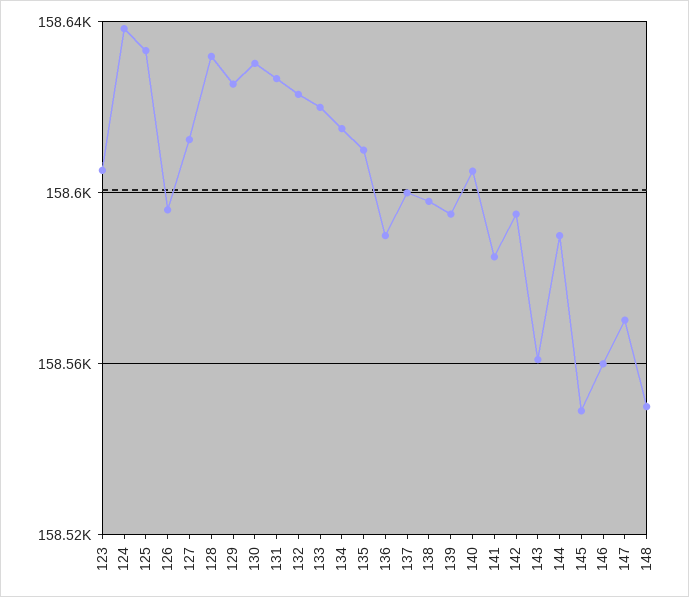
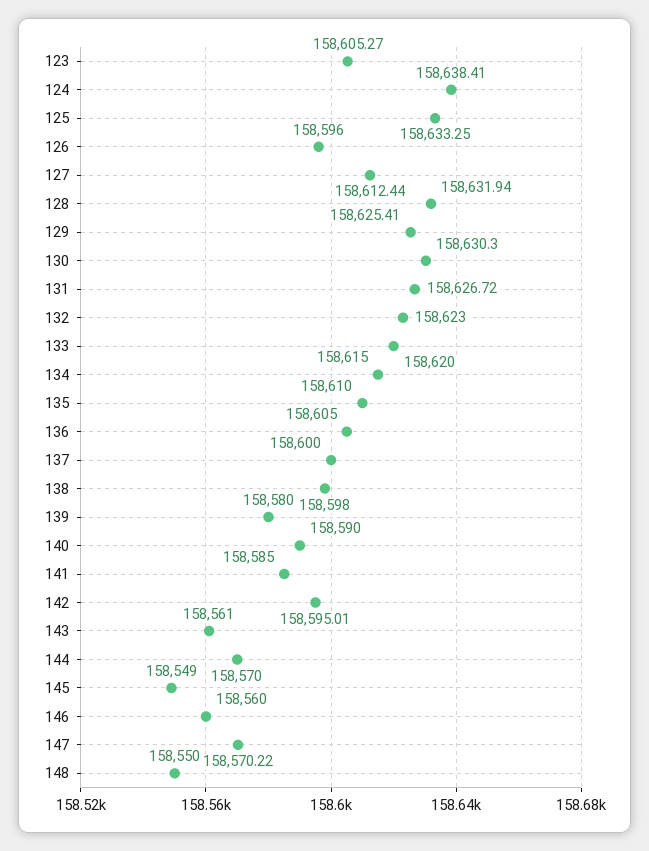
  {
    "123": 158605.27,
    "124": 158638.41,
    "125": 158633.25,
    "126": 158596,
    "127": 158612.44,
    "128": 158631.94,
    "129": 158625.41,
    "130": 158630.3,
    "131": 158626.72,
    "132": 158623,
    "133": 158620,
    "134": 158615,
    "135": 158610,
-   "136": 158590,
+   "136": 158605,
    "137": 158600,
    "138": 158598,
-   "139": 158595,
+   "139": 158580,
-   "140": 158605,
+   "140": 158590,
    "141": 158585,
    "142": 158595.01,
    "143": 158561,
-   "144": 158590,
+   "144": 158570,
    "145": 158549,
    "146": 158560,
    "147": 158570.22,
    "148": 158550
  }

